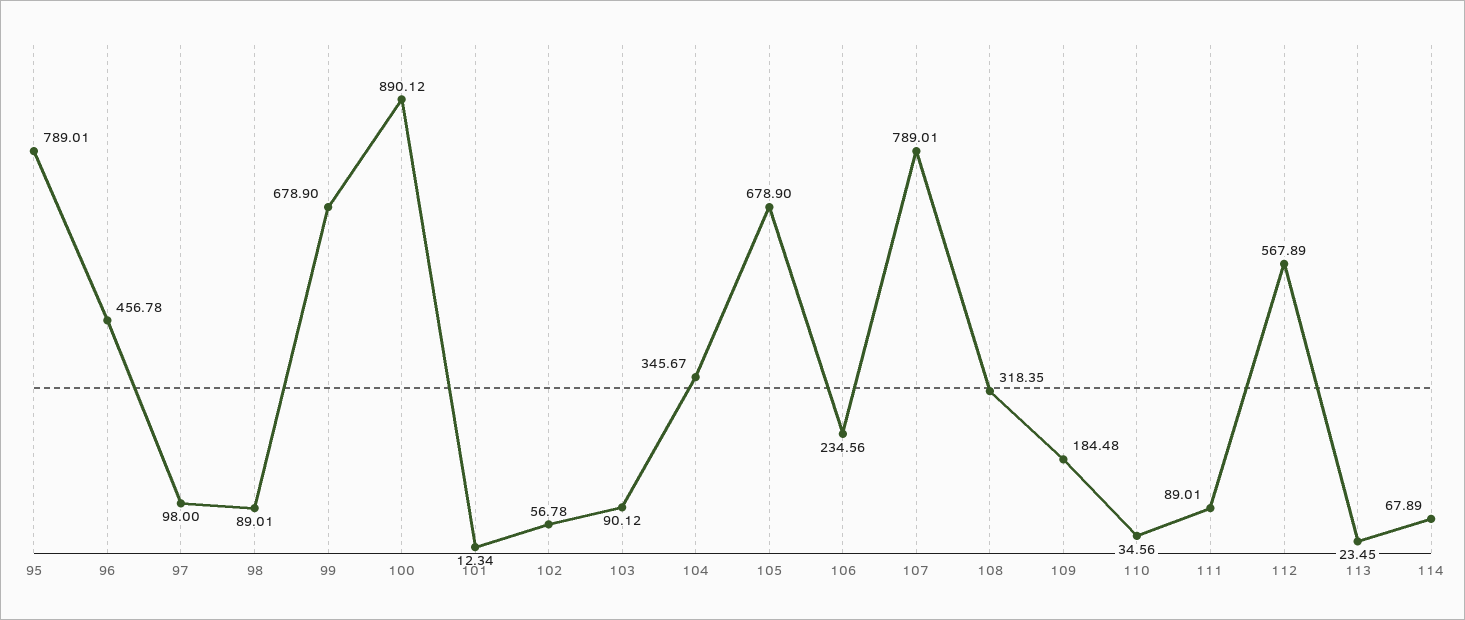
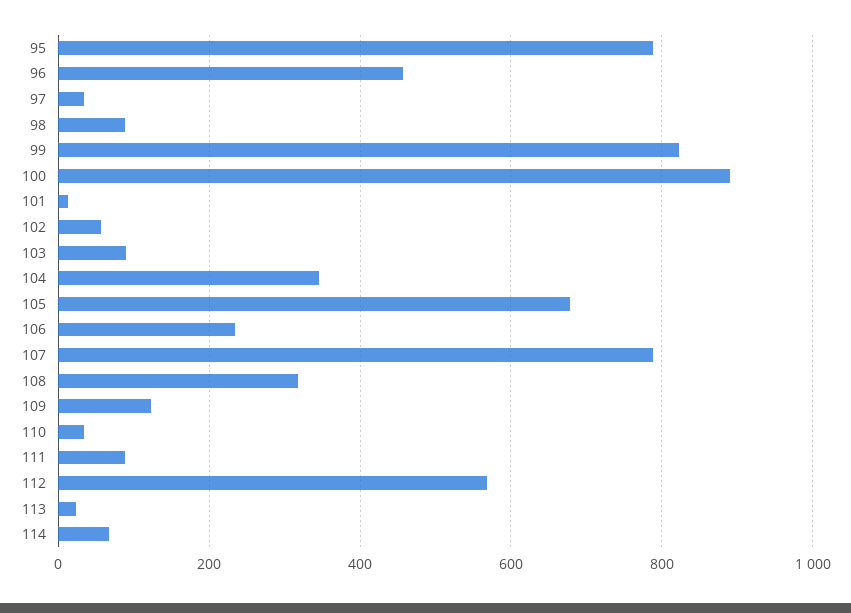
  {
    "95": 789.01,
    "96": 456.78,
-   "97": 98,
+   "97": 40,
    "98": 89.01,
-   "99": 678.9,
+   "99": 820,
    "100": 890.12,
    "101": 12.34,
    "102": 56.78,
    "103": 90.12,
    "104": 345.67,
    "105": 678.9,
    "106": 234.56,
    "107": 789.01,
    "108": 318.35,
-   "109": 184.48,
+   "109": 120,
    "110": 34.56,
    "111": 89.01,
    "112": 567.89,
    "113": 23.45,
    "114": 67.89
  }

